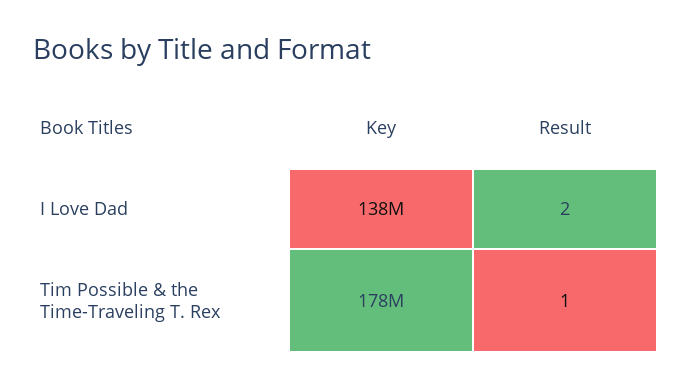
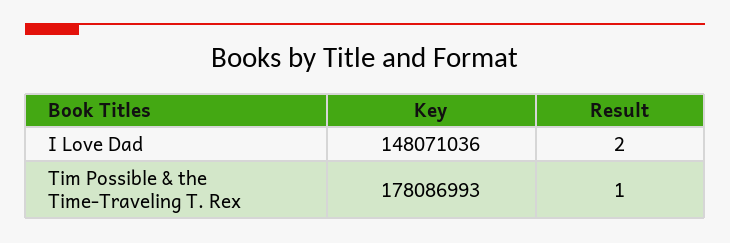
  {
    "Key": {
-     "I Love Dad": 138000000,
+     "I Love Dad": 148071036,
      "Tim Possible & the Time-Traveling T. Rex": 178086993
    },
    "Result": {
      "I Love Dad": 2,
      "Tim Possible & the Time-Traveling T. Rex": 1
    }
  }

